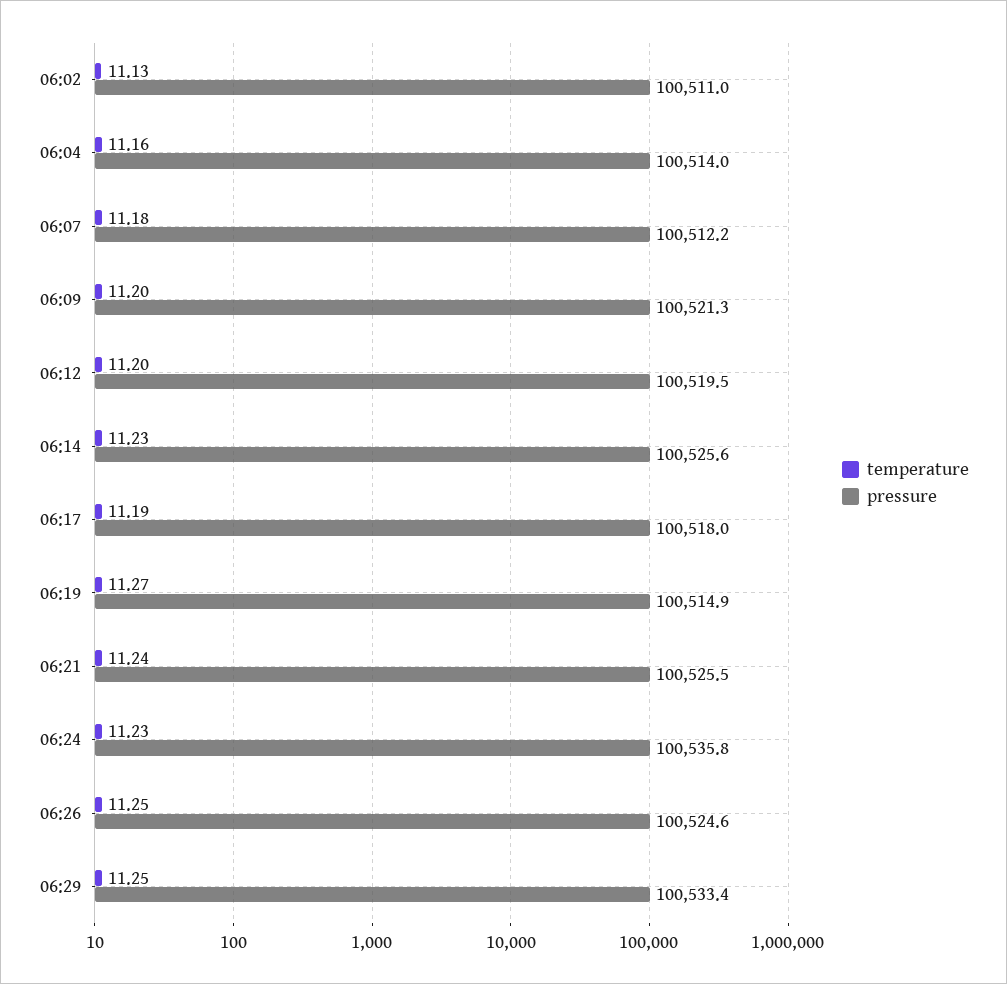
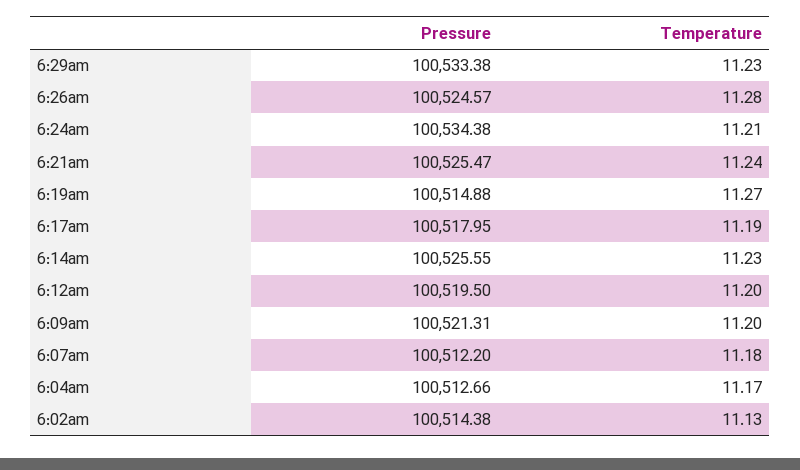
  {
    "temperature": {
      "06:02": 11.13,
-     "06:04": 11.16,
+     "06:04": 11.17,
      "06:07": 11.18,
      "06:09": 11.2,
      "06:12": 11.2,
      "06:14": 11.23,
      "06:17": 11.19,
      "06:19": 11.27,
      "06:21": 11.24,
-     "06:24": 11.23,
+     "06:24": 11.21,
-     "06:26": 11.25,
+     "06:26": 11.28,
-     "06:29": 11.25
+     "06:29": 11.23
    },
    "pressure": {
-     "06:02": 100511,
+     "06:02": 100514.38,
-     "06:04": 100514,
+     "06:04": 100512.66,
      "06:07": 100512.2,
      "06:09": 100521.31,
      "06:12": 100519.5,
      "06:14": 100525.55,
      "06:17": 100517.95,
      "06:19": 100514.88,
      "06:21": 100525.47,
-     "06:24": 100535.8,
+     "06:24": 100534.38,
      "06:26": 100524.57,
      "06:29": 100533.38
    }
  }

